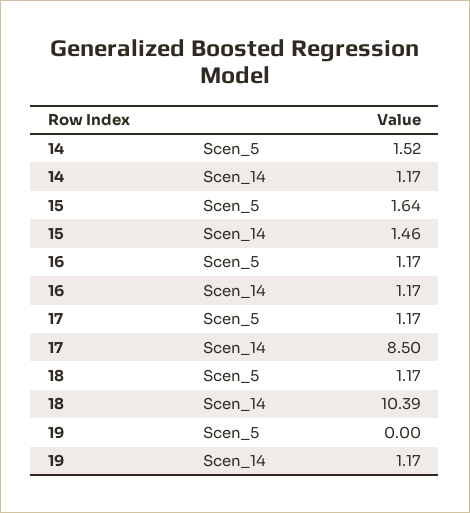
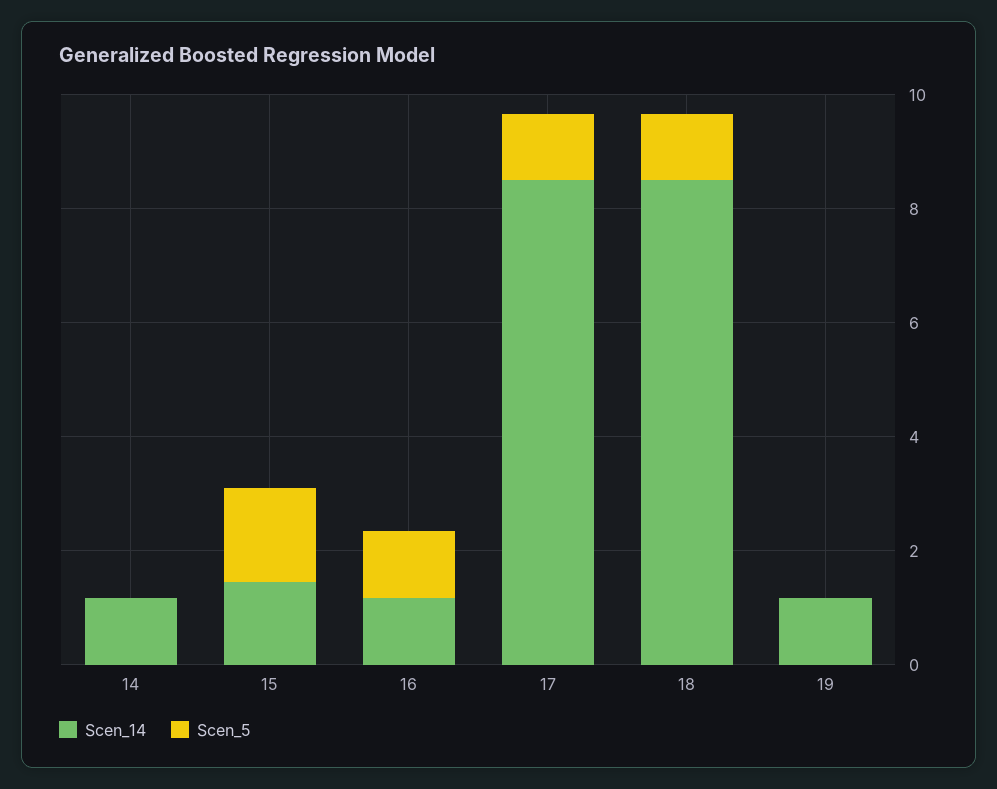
  {
    "Scen_5": {
-     "14": 1.52,
+     "14": 0,
      "15": 1.64,
      "16": 1.17,
      "17": 1.17,
      "18": 1.17,
      "19": 0
    },
    "Scen_14": {
      "14": 1.17,
      "15": 1.46,
      "16": 1.17,
      "17": 8.5,
-     "18": 10.39,
+     "18": 8.5,
      "19": 1.17
    }
  }

